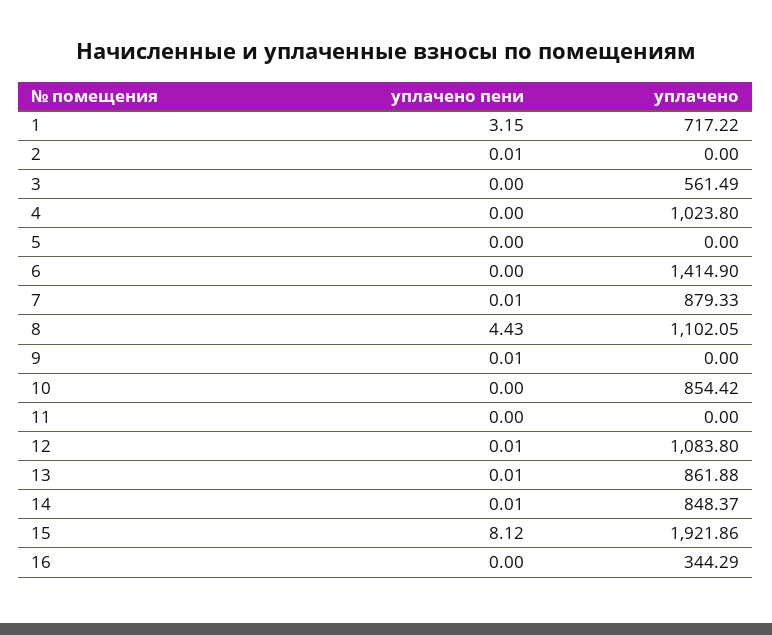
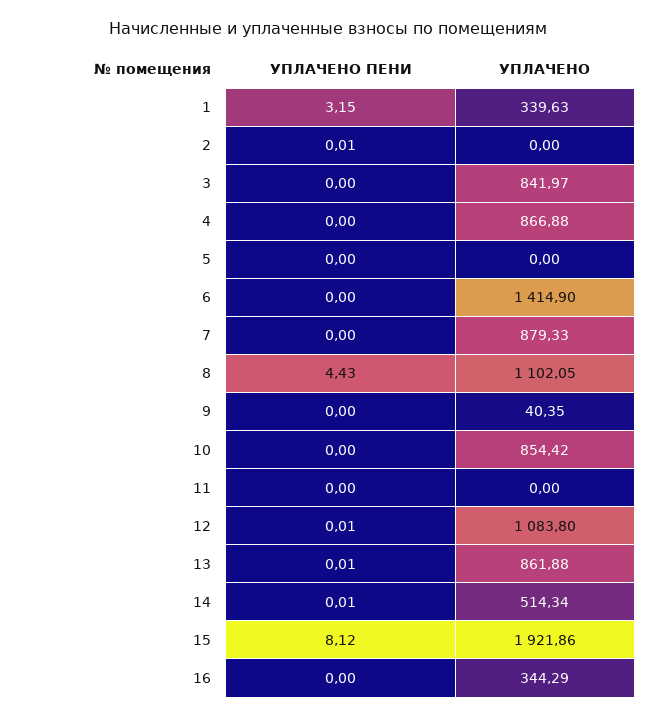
  {
    "уплачено пени": {
      "1": 3.15,
      "2": 0.01,
      "3": 0,
      "4": 0,
      "5": 0,
      "6": 0,
-     "7": 0.01,
+     "7": 0,
      "8": 4.43,
-     "9": 0.01,
+     "9": 0,
      "10": 0,
      "11": 0,
      "12": 0.01,
      "13": 0.01,
      "14": 0.01,
      "15": 8.12,
      "16": 0
    },
    "уплачено": {
-     "1": 717.22,
+     "1": 339.63,
      "2": 0,
-     "3": 561.49,
+     "3": 841.97,
-     "4": 1023.8,
+     "4": 866.88,
      "5": 0,
      "6": 1414.9,
      "7": 879.33,
      "8": 1102.05,
-     "9": 0,
+     "9": 40.35,
      "10": 854.42,
      "11": 0,
      "12": 1083.8,
      "13": 861.88,
-     "14": 848.37,
+     "14": 514.34,
      "15": 1921.86,
      "16": 344.29
    }
  }

